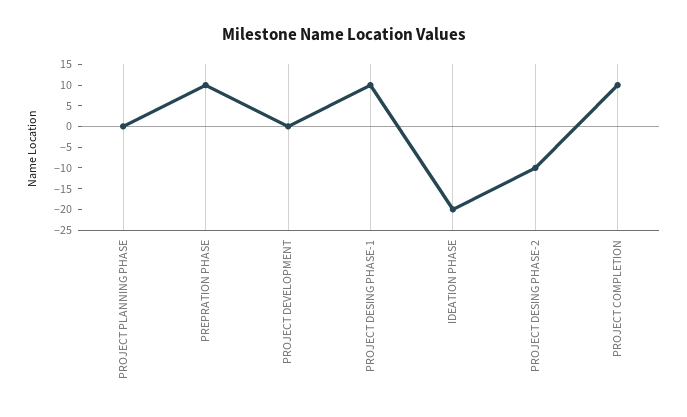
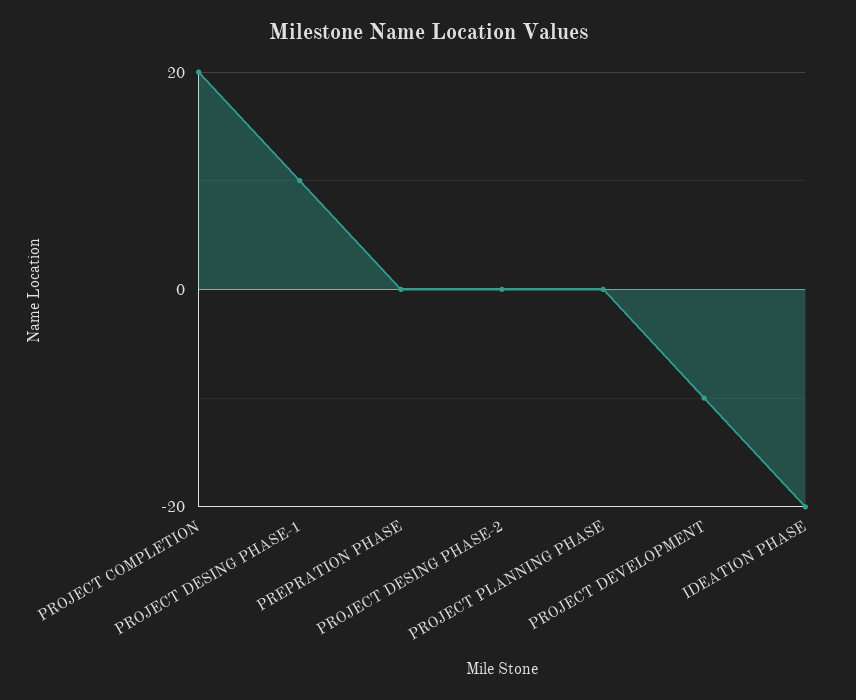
  {
    "PROJECT PLANNING PHASE": 0,
-   "PREPRATION PHASE": 10,
+   "PREPRATION PHASE": 0,
-   "PROJECT DEVELOPMENT": 0,
+   "PROJECT DEVELOPMENT": -10,
    "PROJECT DESING PHASE-1": 10,
    "IDEATION PHASE": -20,
-   "PROJECT DESING PHASE-2": -10,
+   "PROJECT DESING PHASE-2": 0,
-   "PROJECT COMPLETION": 10
+   "PROJECT COMPLETION": 20
  }

